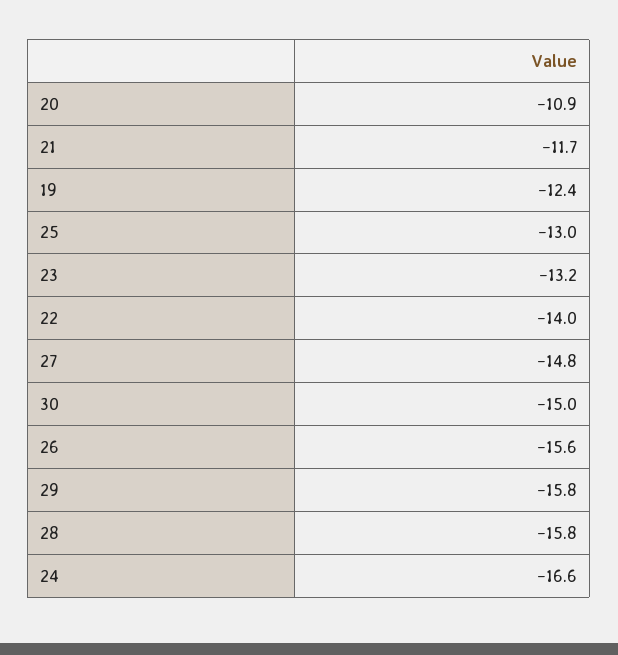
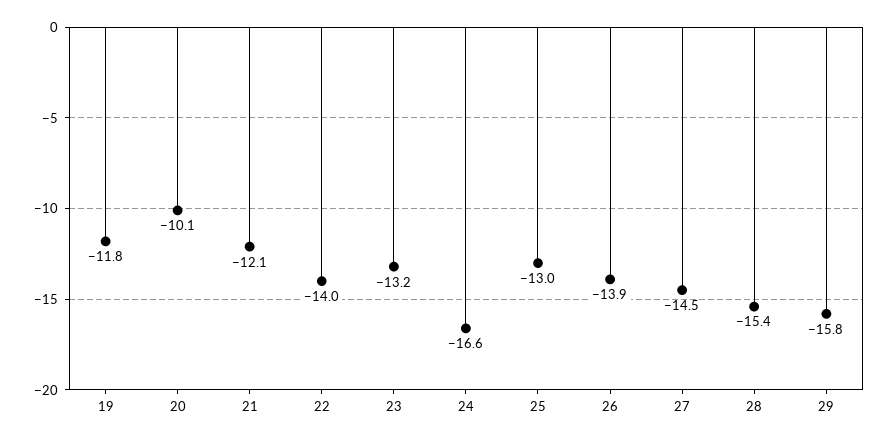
  {
-   "20": -10.9,
+   "20": -10.1,
-   "21": -11.7,
+   "21": -12.1,
-   "19": -12.4,
+   "19": -11.8,
    "25": -13,
    "23": -13.2,
    "22": -14,
-   "27": -14.8,
+   "27": -14.5,
-   "30": -15,
-   "26": -15.6,
+   "26": -13.9,
    "29": -15.8,
-   "28": -15.8,
+   "28": -15.4,
    "24": -16.6
  }

